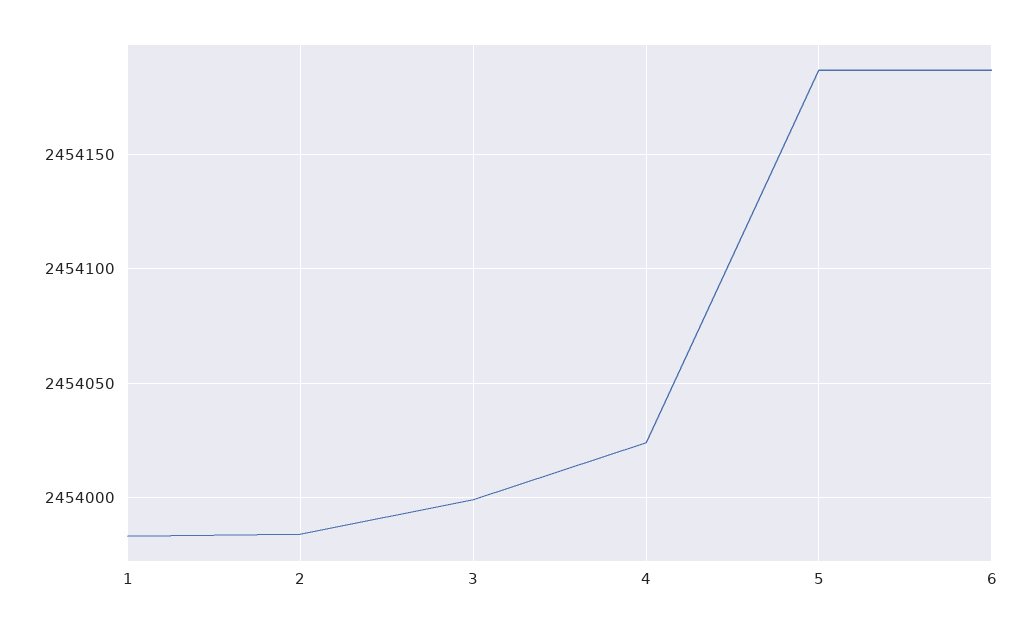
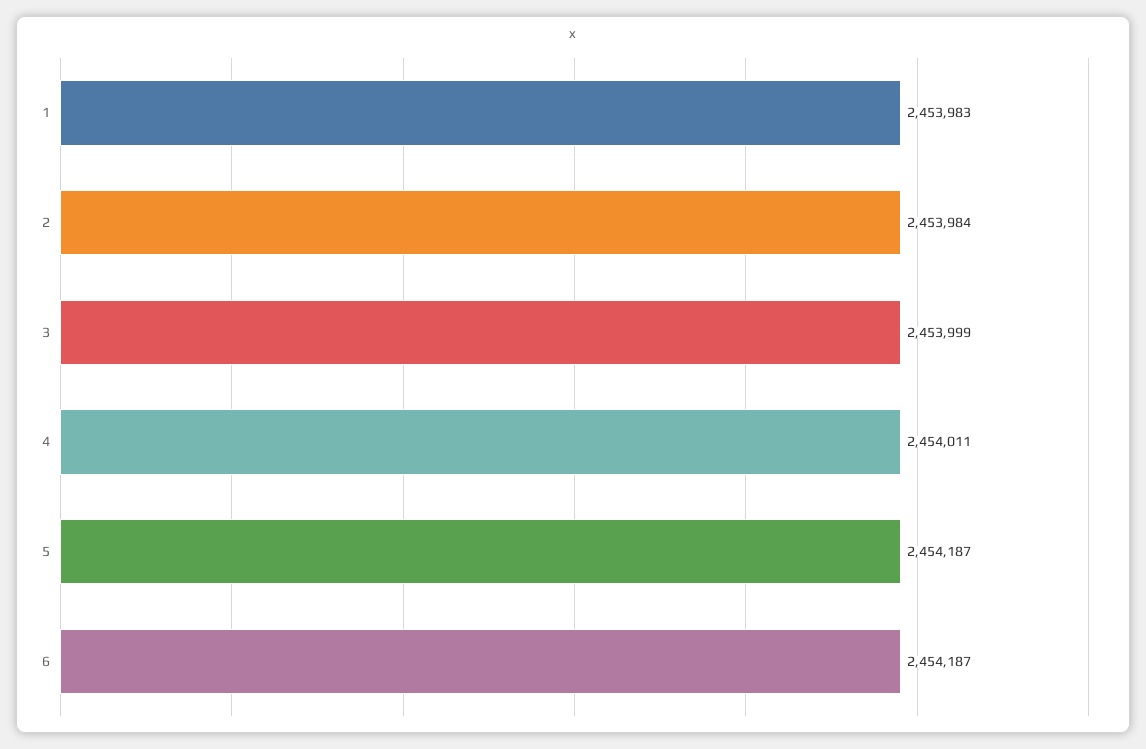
  {
    "1": 2453983,
    "2": 2453984,
    "3": 2453999,
-   "4": 2454025,
+   "4": 2454011,
    "5": 2454187,
    "6": 2454187
  }

